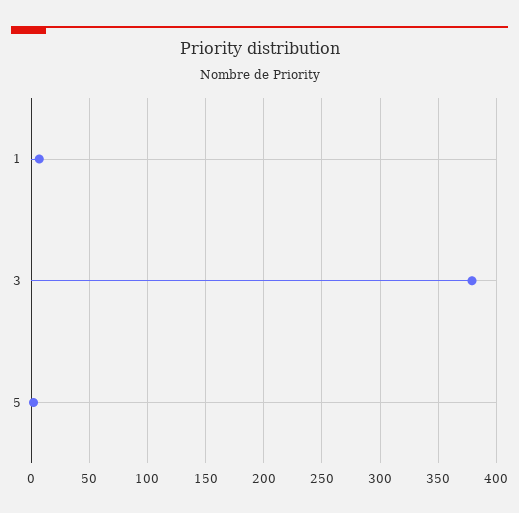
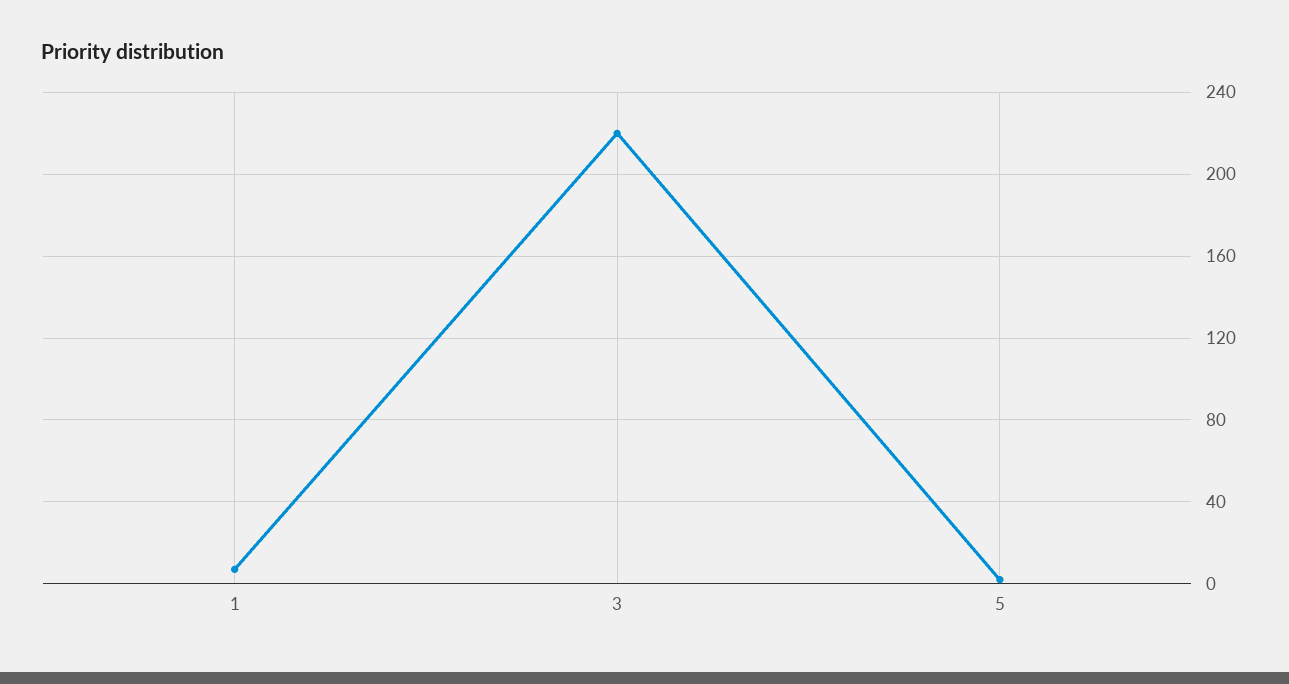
  {
    "1": 5,
-   "3": 380,
+   "3": 220,
    "5": 0
  }

